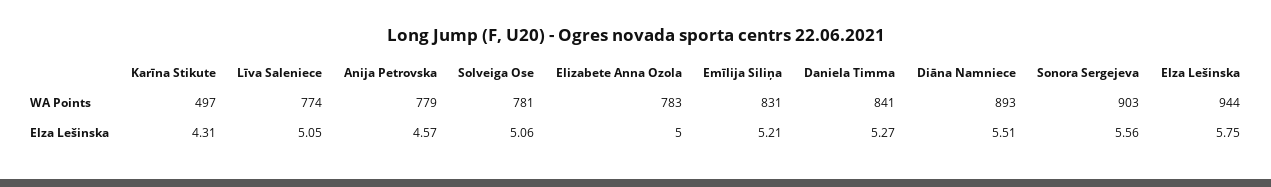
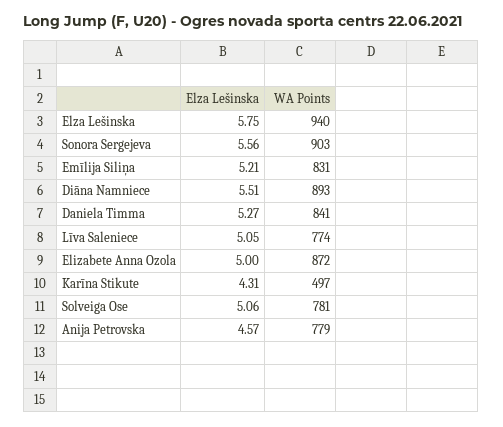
  {
    "Karīna Stikute": {
      "WA Points": 497,
      "Elza Lešinska": 4.31
    },
    "Līva Saleniece": {
      "WA Points": 774,
      "Elza Lešinska": 5.05
    },
    "Anija Petrovska": {
      "WA Points": 779,
      "Elza Lešinska": 4.57
    },
    "Solveiga Ose": {
      "WA Points": 781,
      "Elza Lešinska": 5.06
    },
    "Elizabete Anna Ozola": {
-     "WA Points": 783,
+     "WA Points": 872,
      "Elza Lešinska": 5
    },
    "Emīlija Siliņa": {
      "WA Points": 831,
      "Elza Lešinska": 5.21
    },
    "Daniela Timma": {
      "WA Points": 841,
      "Elza Lešinska": 5.27
    },
    "Diāna Namniece": {
      "WA Points": 893,
      "Elza Lešinska": 5.51
    },
    "Sonora Sergejeva": {
      "WA Points": 903,
      "Elza Lešinska": 5.56
    },
    "Elza Lešinska": {
-     "WA Points": 944,
+     "WA Points": 940,
      "Elza Lešinska": 5.75
    }
  }

